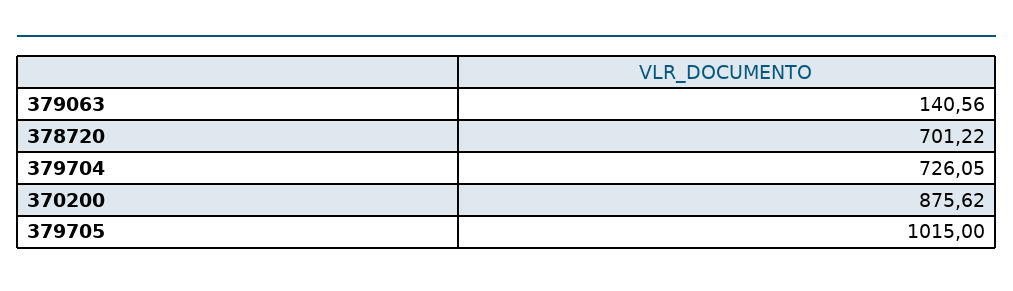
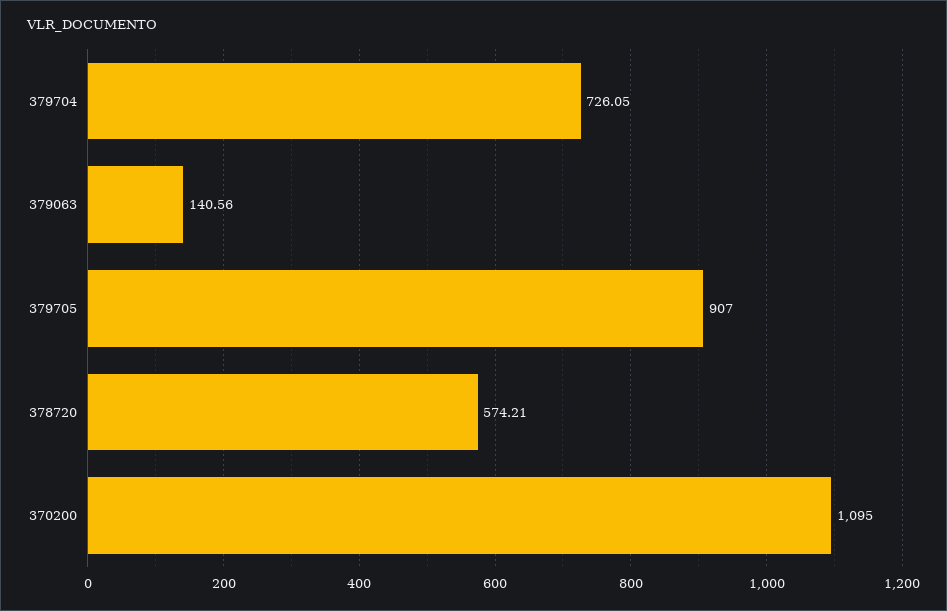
  {
    "379063": 140.56,
-   "378720": 701.22,
+   "378720": 574.21,
    "379704": 726.05,
-   "370200": 875.62,
+   "370200": 1095,
-   "379705": 1015
+   "379705": 907
  }

